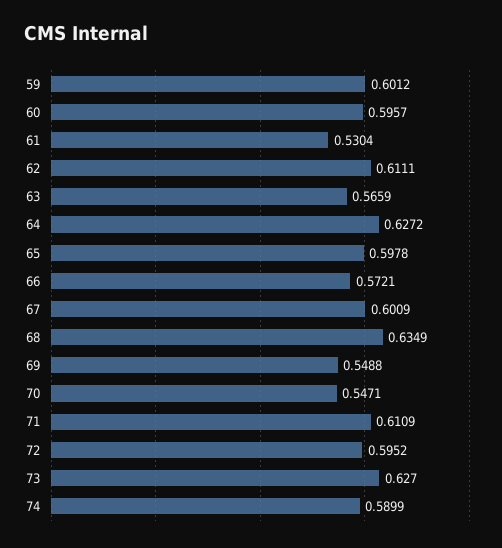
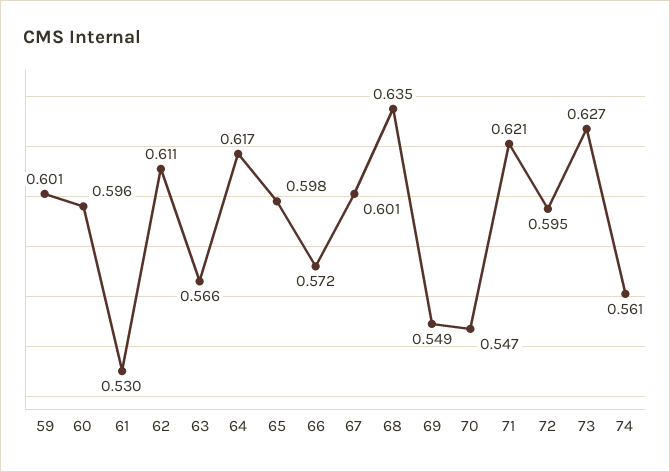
  {
    "59": 0.6012,
    "60": 0.5957,
    "61": 0.5304,
    "62": 0.6111,
    "63": 0.5659,
-   "64": 0.6272,
+   "64": 0.617,
    "65": 0.5978,
    "66": 0.5721,
    "67": 0.6009,
    "68": 0.6349,
    "69": 0.5488,
    "70": 0.5471,
-   "71": 0.6109,
+   "71": 0.621,
    "72": 0.5952,
    "73": 0.627,
-   "74": 0.5899
+   "74": 0.561
  }

